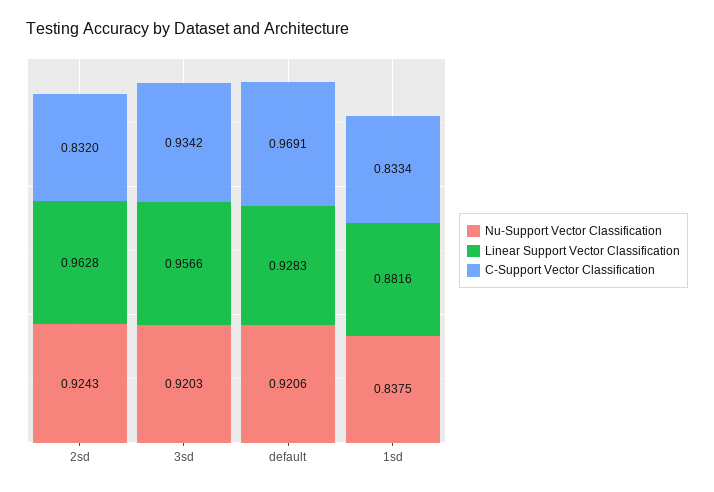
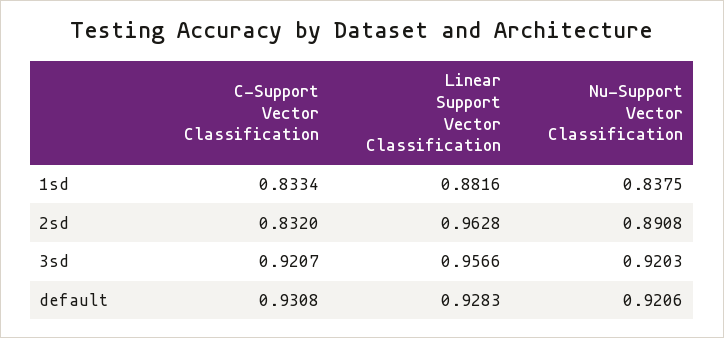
  {
    "Nu-Support Vector Classification": {
-     "2sd": 0.9243,
+     "2sd": 0.8908,
      "3sd": 0.9203,
      "default": 0.9206,
      "1sd": 0.8375
    },
    "Linear Support Vector Classification": {
      "2sd": 0.9628,
      "3sd": 0.9566,
      "default": 0.9283,
      "1sd": 0.8816
    },
    "C-Support Vector Classification": {
      "2sd": 0.832,
-     "3sd": 0.9342,
+     "3sd": 0.9207,
-     "default": 0.9691,
+     "default": 0.9308,
      "1sd": 0.8334
    }
  }

